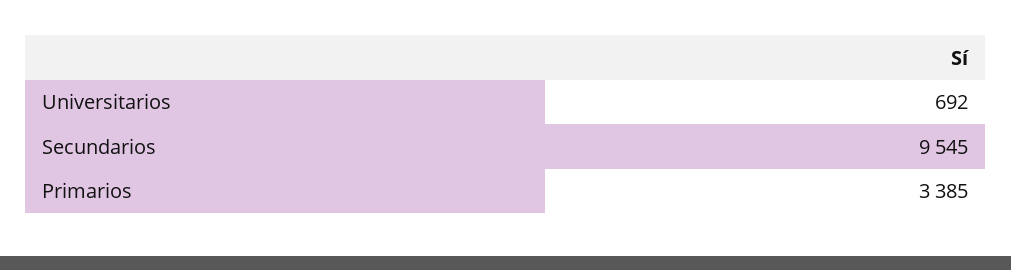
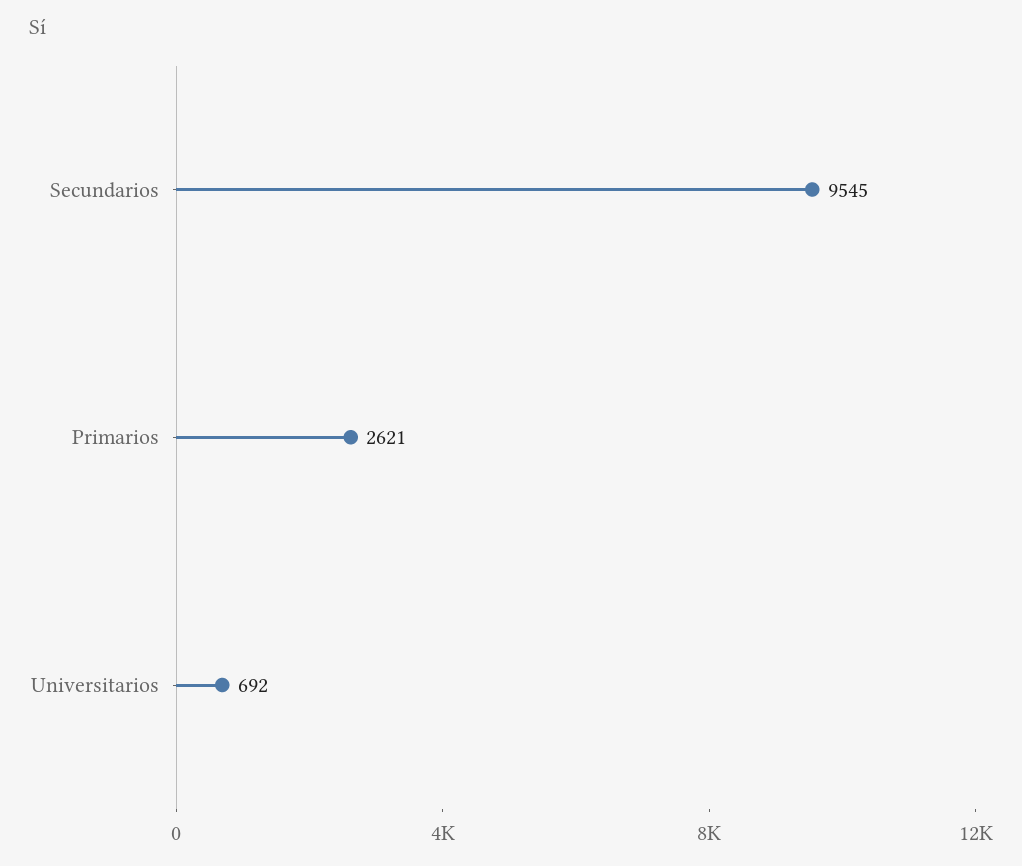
  {
    "Universitarios": 692,
    "Secundarios": 9545,
-   "Primarios": 3385
+   "Primarios": 2621
  }

